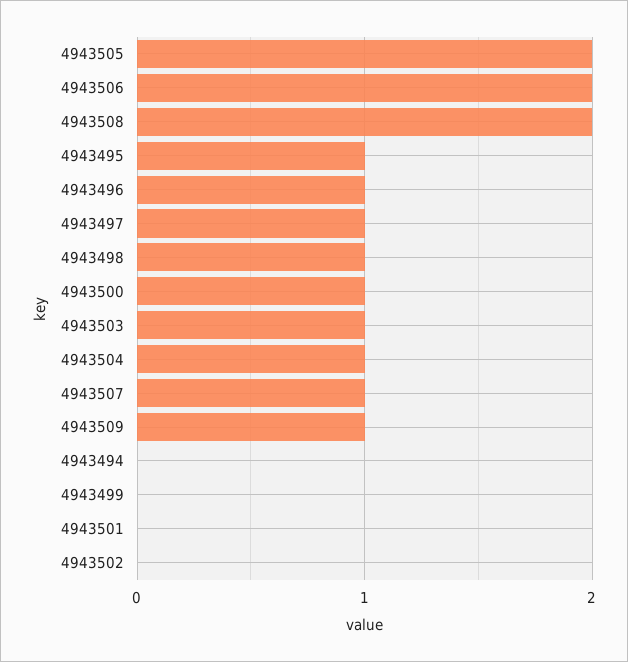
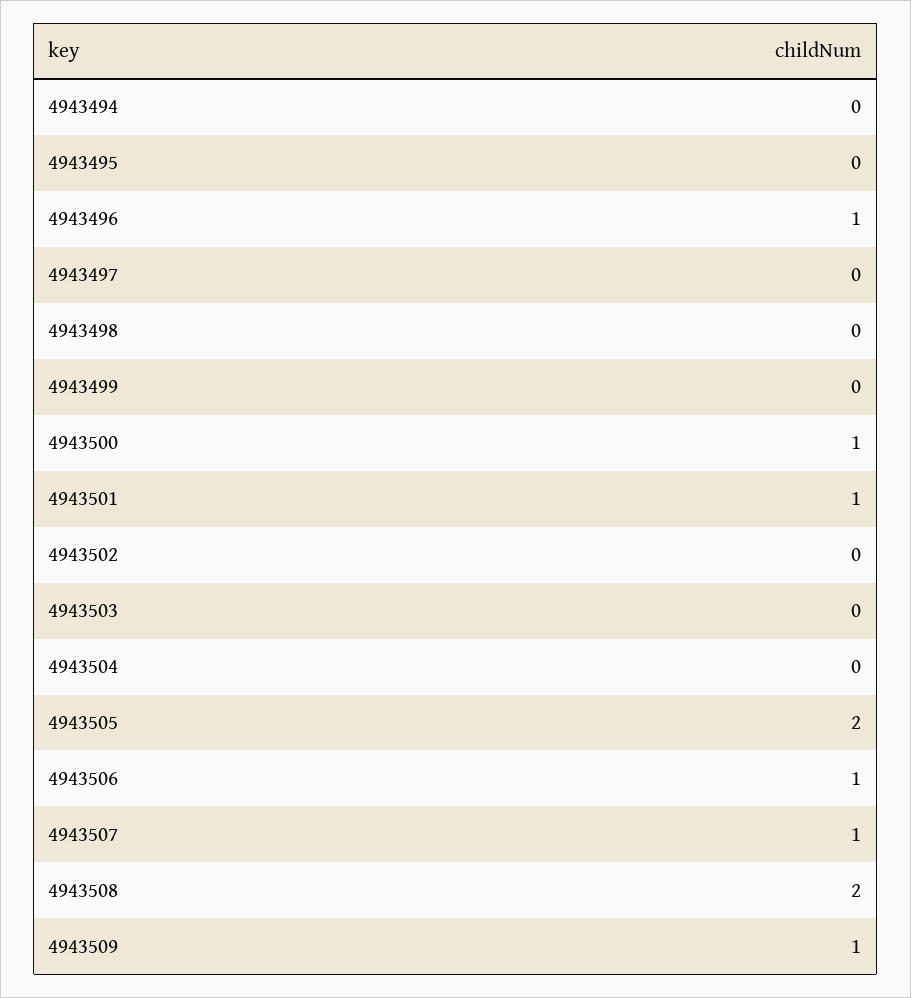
  {
    "4943505": 2,
-   "4943506": 2,
+   "4943506": 1,
    "4943508": 2,
-   "4943495": 1,
+   "4943495": 0,
    "4943496": 1,
-   "4943497": 1,
+   "4943497": 0,
-   "4943498": 1,
+   "4943498": 0,
    "4943500": 1,
-   "4943503": 1,
+   "4943503": 0,
-   "4943504": 1,
+   "4943504": 0,
    "4943507": 1,
    "4943509": 1,
    "4943494": 0,
    "4943499": 0,
-   "4943501": 0,
+   "4943501": 1,
    "4943502": 0
  }

